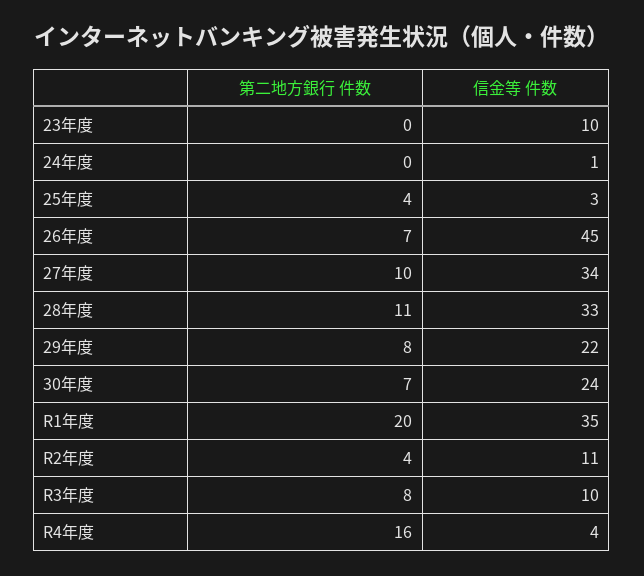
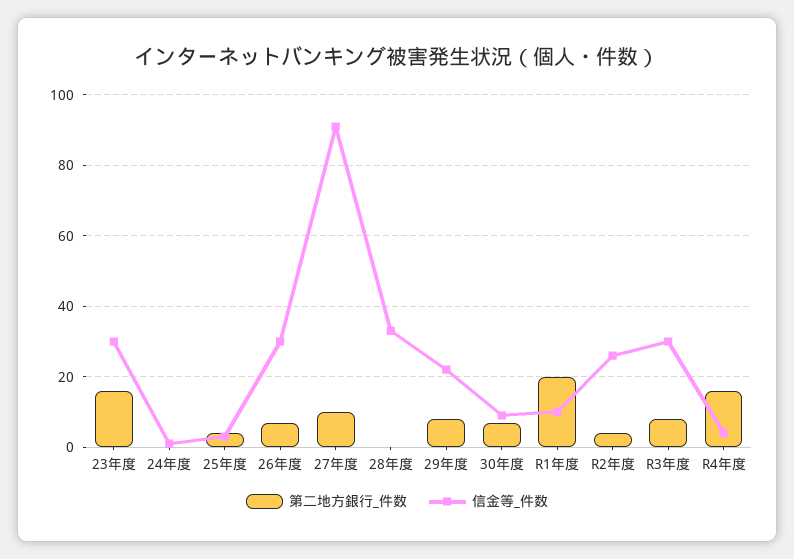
  {
    "第二地方銀行 件数": {
-     "23年度": 0,
+     "23年度": 15,
      "24年度": 0,
      "25年度": 4,
      "26年度": 7,
      "27年度": 10,
-     "28年度": 11,
+     "28年度": 0,
      "29年度": 8,
      "30年度": 7,
      "R1年度": 20,
      "R2年度": 4,
      "R3年度": 8,
      "R4年度": 16
    },
    "信金等 件数": {
-     "23年度": 10,
+     "23年度": 30,
      "24年度": 1,
      "25年度": 3,
-     "26年度": 45,
+     "26年度": 30,
-     "27年度": 34,
+     "27年度": 90,
      "28年度": 33,
      "29年度": 22,
-     "30年度": 24,
+     "30年度": 10,
-     "R1年度": 35,
+     "R1年度": 10,
-     "R2年度": 11,
+     "R2年度": 25,
-     "R3年度": 10,
+     "R3年度": 30,
      "R4年度": 4
    }
  }

